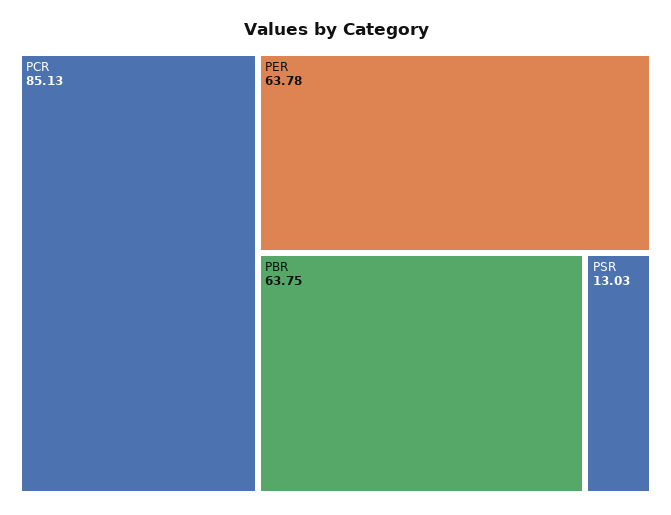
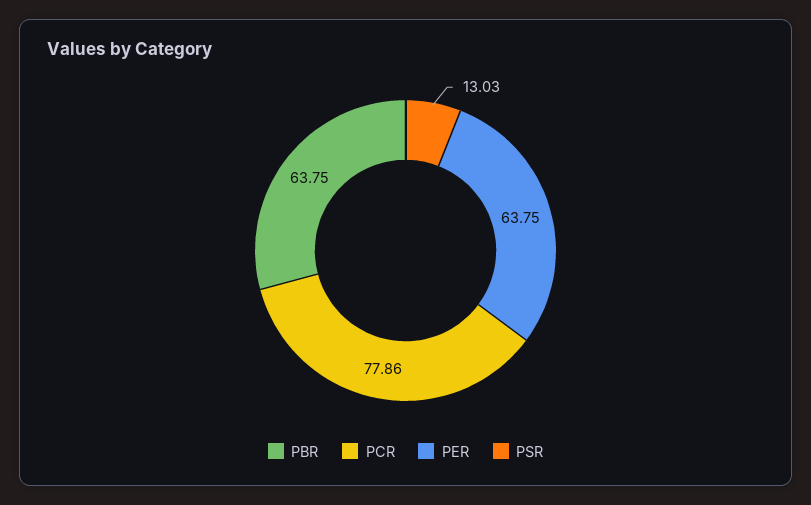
  {
-   "PCR": 85.13,
+   "PCR": 77.86,
-   "PER": 63.78,
+   "PER": 63.75,
    "PBR": 63.75,
    "PSR": 13.03
  }

